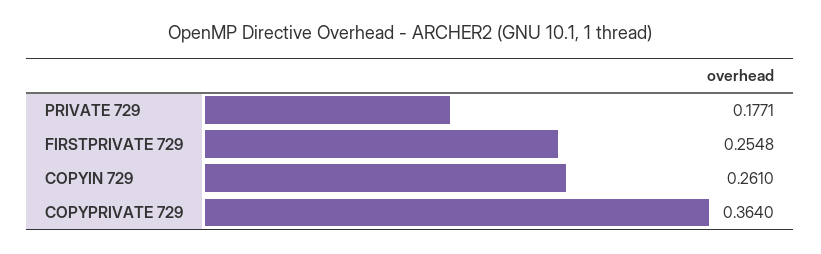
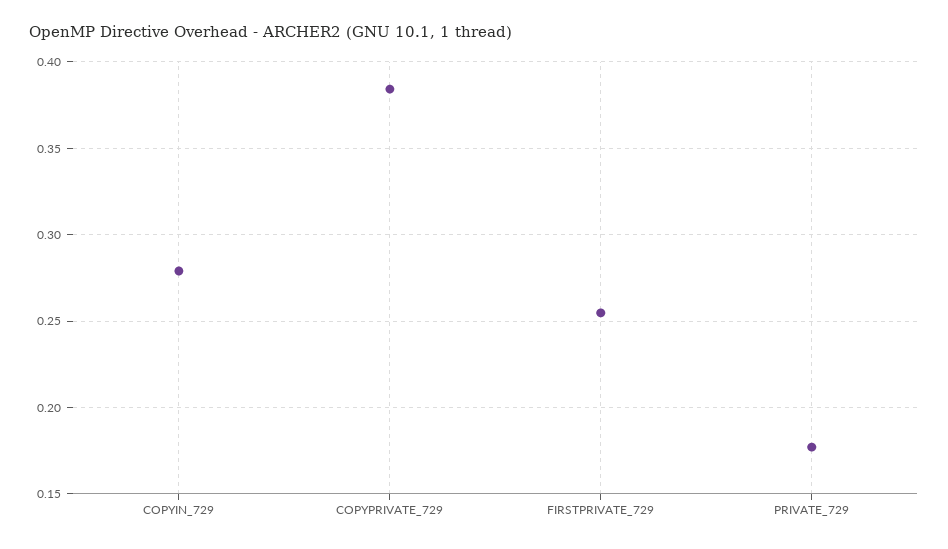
  {
    "PRIVATE 729": 0.1771,
    "FIRSTPRIVATE 729": 0.2548,
-   "COPYIN 729": 0.261,
+   "COPYIN 729": 0.28,
-   "COPYPRIVATE 729": 0.364
+   "COPYPRIVATE 729": 0.385
  }

